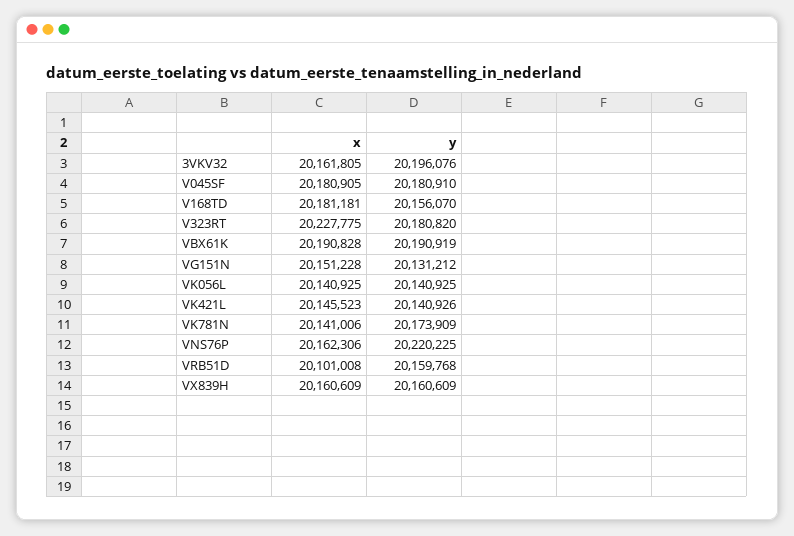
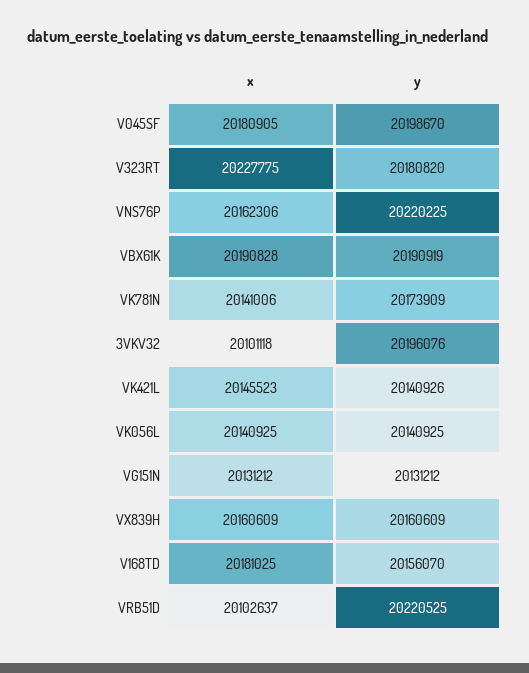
  {
    "x": {
-     "3VKV32": 20161805,
+     "3VKV32": 20101118,
      "V045SF": 20180905,
-     "V168TD": 20181181,
+     "V168TD": 20181025,
      "V323RT": 20227775,
      "VBX61K": 20190828,
-     "VG151N": 20151228,
+     "VG151N": 20131212,
      "VK056L": 20140925,
      "VK421L": 20145523,
      "VK781N": 20141006,
      "VNS76P": 20162306,
-     "VRB51D": 20101008,
+     "VRB51D": 20102637,
      "VX839H": 20160609
    },
    "y": {
      "3VKV32": 20196076,
-     "V045SF": 20180910,
+     "V045SF": 20198670,
      "V168TD": 20156070,
      "V323RT": 20180820,
      "VBX61K": 20190919,
      "VG151N": 20131212,
      "VK056L": 20140925,
      "VK421L": 20140926,
      "VK781N": 20173909,
      "VNS76P": 20220225,
-     "VRB51D": 20159768,
+     "VRB51D": 20220525,
      "VX839H": 20160609
    }
  }

